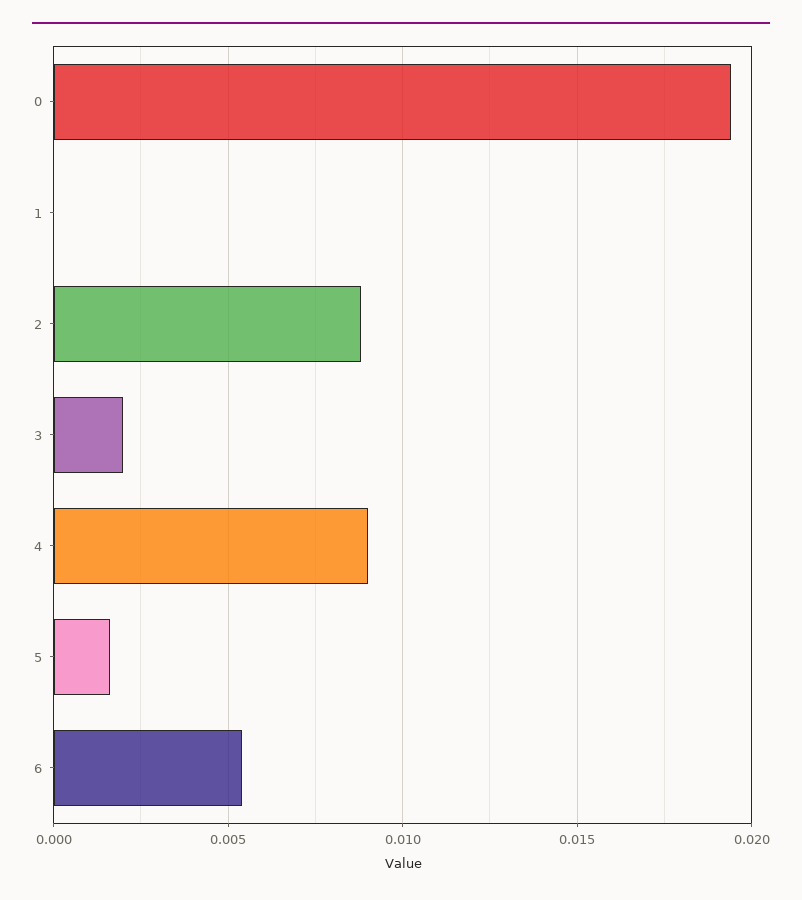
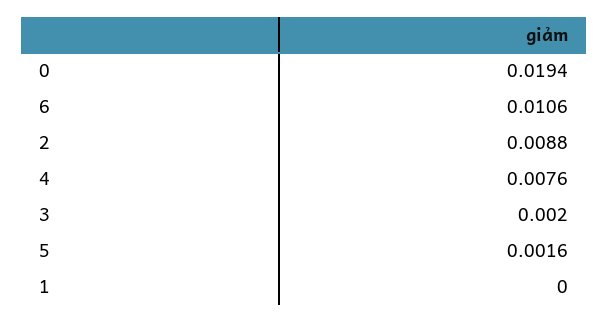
  {
    "0": 0.0194,
    "1": 0,
    "2": 0.0088,
    "3": 0.002,
-   "4": 0.009,
+   "4": 0.0076,
    "5": 0.0016,
-   "6": 0.0055
+   "6": 0.0106
  }

